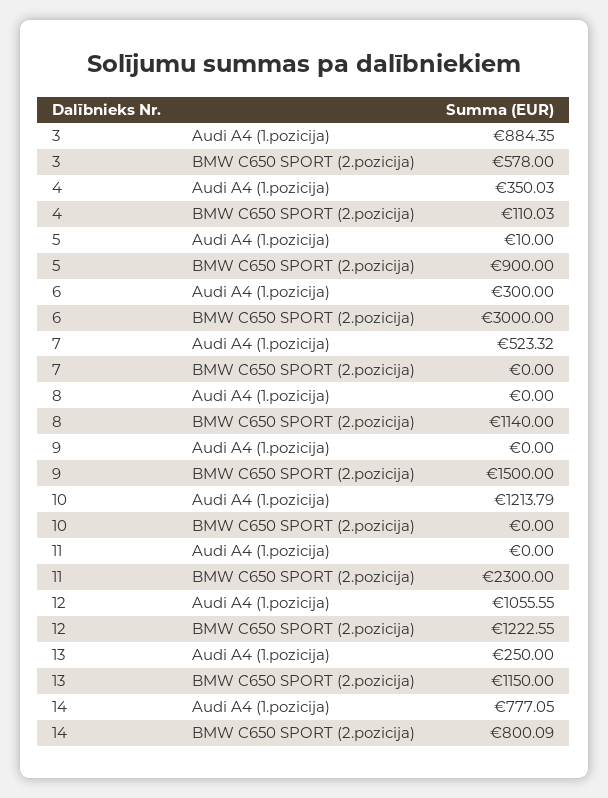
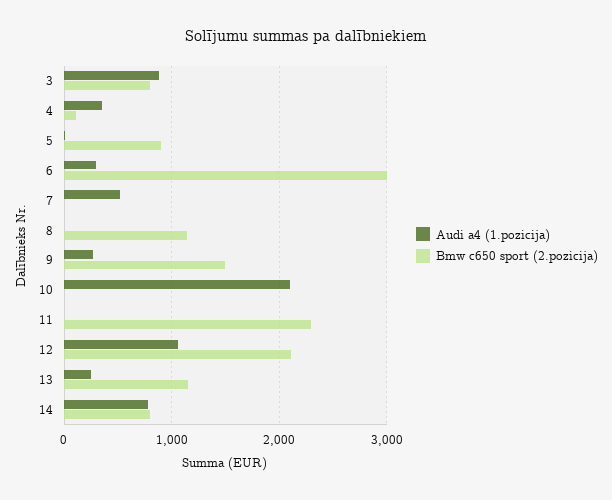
  {
    "Audi A4 (1.pozicija)": {
      "3": 884.35,
      "4": 350.03,
      "5": 10,
      "6": 300,
      "7": 523.32,
      "8": 0,
-     "9": 0,
+     "9": 300,
-     "10": 1213.79,
+     "10": 2100,
      "11": 0,
      "12": 1055.55,
      "13": 250,
      "14": 777.05
    },
    "BMW C650 SPORT (2.pozicija)": {
-     "3": 578,
+     "3": 800,
      "4": 110.03,
      "5": 900,
      "6": 3000,
      "7": 0,
      "8": 1140,
      "9": 1500,
      "10": 0,
      "11": 2300,
-     "12": 1222.55,
+     "12": 2100,
      "13": 1150,
      "14": 800.09
    }
  }

